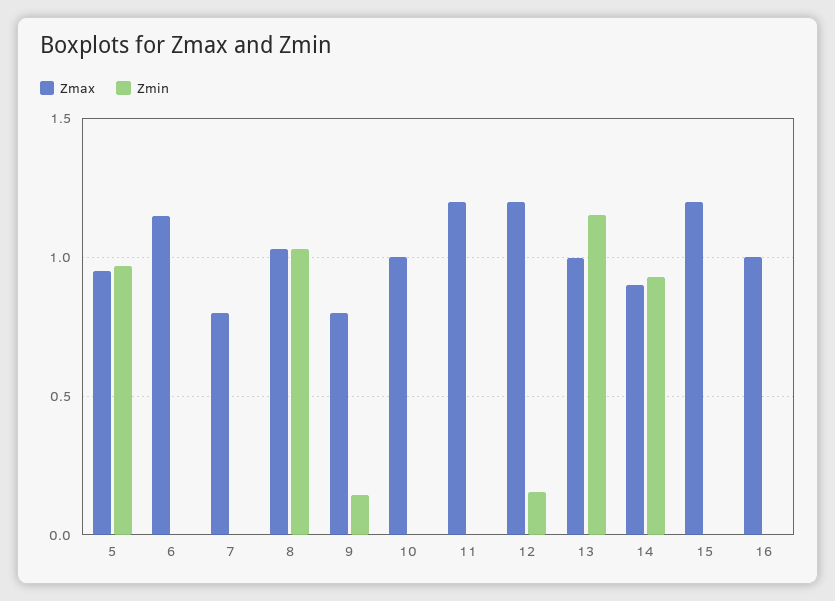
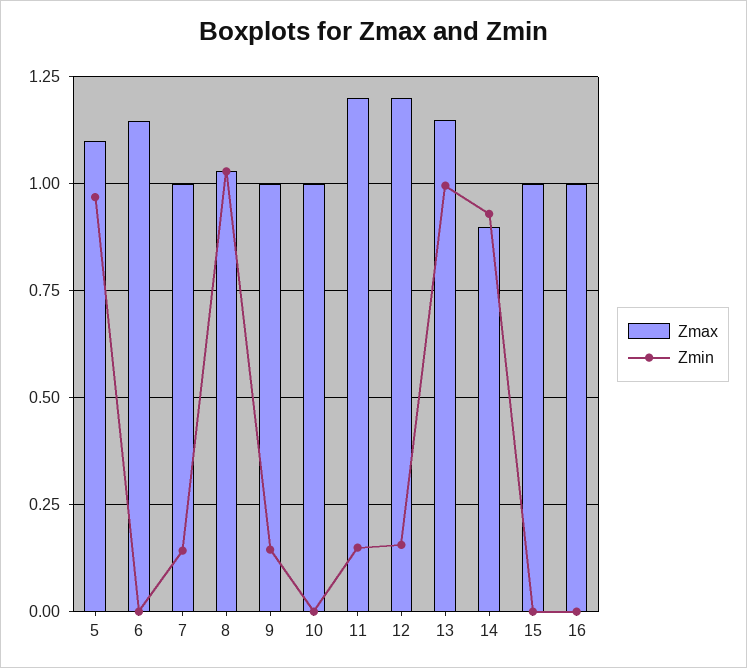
  {
    "Zmax": {
-     "5": 0.95,
+     "5": 1.1,
      "6": 1.15,
-     "7": 0.8,
+     "7": 1,
      "8": 1.025,
-     "9": 0.8,
+     "9": 1,
      "10": 1,
      "11": 1.2,
      "12": 1.2,
-     "13": 1,
+     "13": 1.15,
      "14": 0.9,
-     "15": 1.2,
+     "15": 1,
      "16": 1
    },
    "Zmin": {
      "5": 0.975,
      "6": 0,
-     "7": 0,
+     "7": 0.15,
      "8": 1.025,
      "9": 0.15,
      "10": 0,
-     "11": 0,
+     "11": 0.15,
      "12": 0.15,
-     "13": 1.15,
+     "13": 1,
      "14": 0.925,
      "15": 0,
      "16": 0
    }
  }

